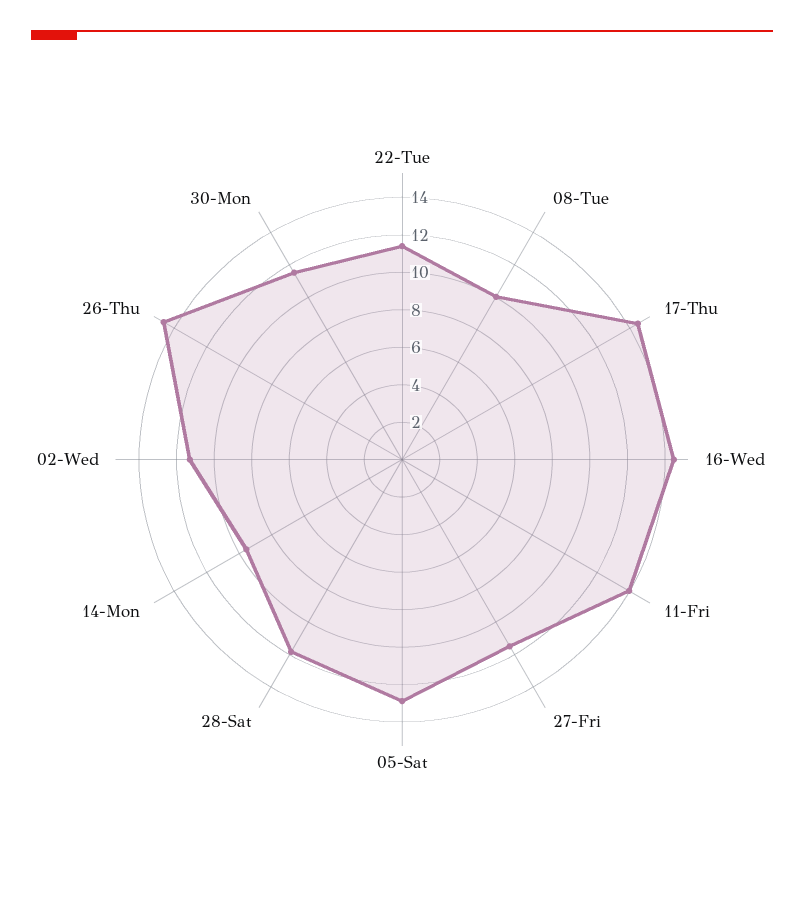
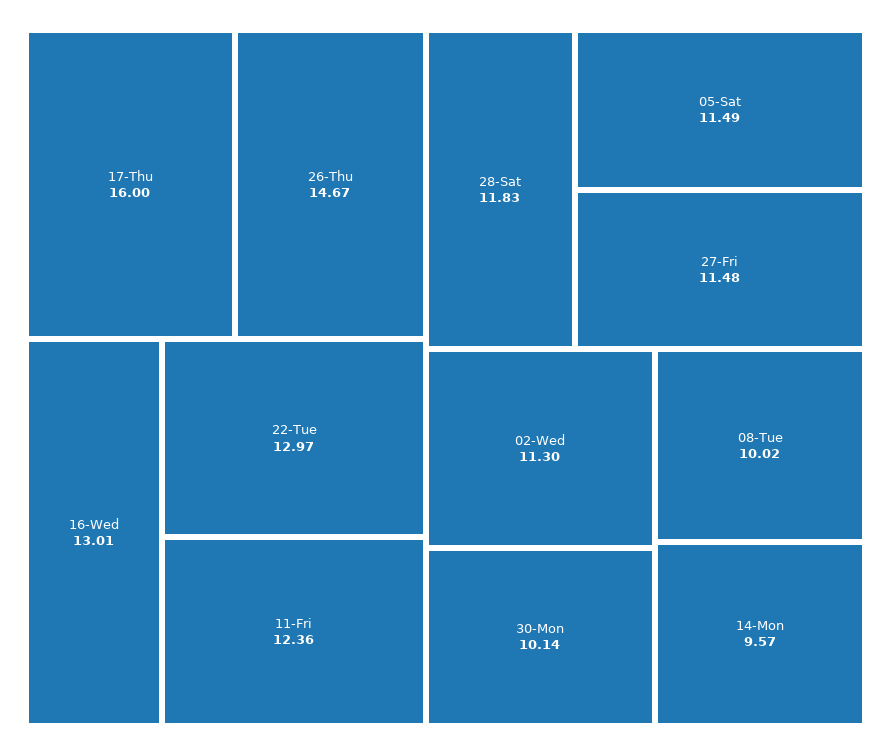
  {
-   "22-Tue": 11.5,
+   "22-Tue": 12.97,
    "08-Tue": 10.02,
-   "17-Thu": 14.5,
+   "17-Thu": 16,
-   "16-Wed": 14.5,
+   "16-Wed": 13.01,
-   "11-Fri": 14,
+   "11-Fri": 12.36,
    "27-Fri": 11.48,
-   "05-Sat": 13,
+   "05-Sat": 11.49,
    "28-Sat": 11.83,
    "14-Mon": 9.57,
    "02-Wed": 11.3,
    "26-Thu": 14.67,
-   "30-Mon": 11.5
+   "30-Mon": 10.14
  }

